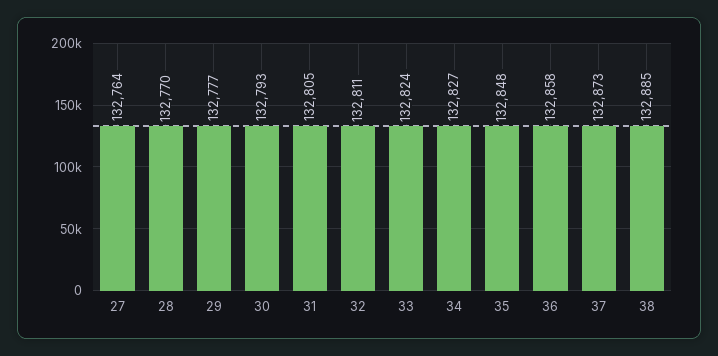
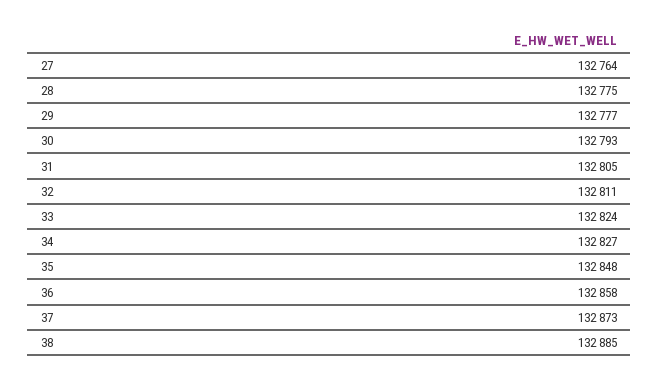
  {
    "27": 132764,
-   "28": 132770,
+   "28": 132775,
    "29": 132777,
    "30": 132793,
    "31": 132805,
    "32": 132811,
    "33": 132824,
    "34": 132827,
    "35": 132848,
    "36": 132858,
    "37": 132873,
    "38": 132885
  }

